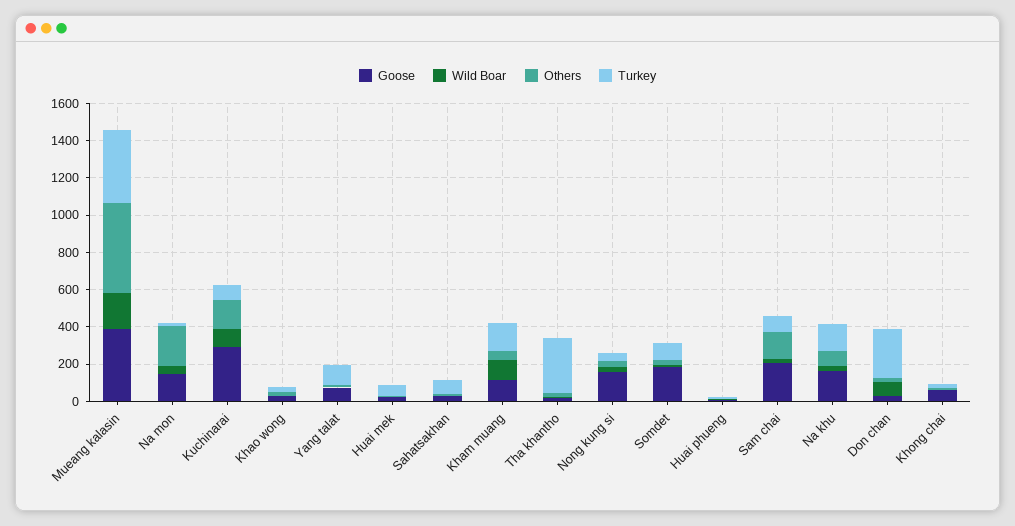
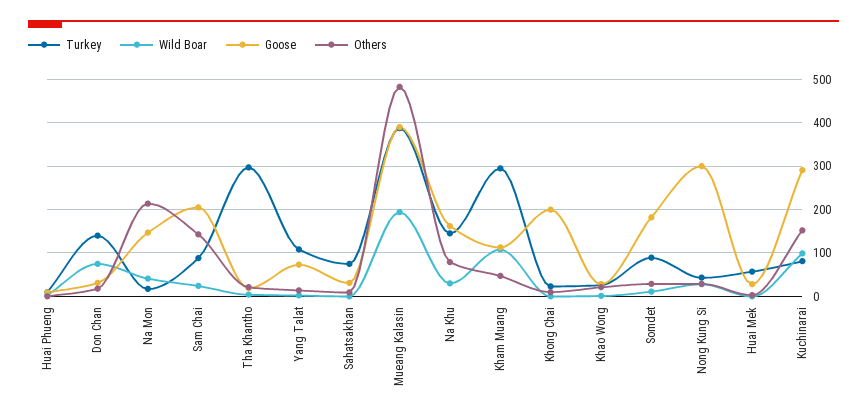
  {
    "Goose": {
      "Mueang kalasin": 400,
      "Na mon": 140,
      "Kuchinarai": 300,
      "Khao wong": 20,
      "Yang talat": 80,
      "Huai mek": 20,
      "Sahatsakhan": 40,
      "Kham muang": 120,
      "Tha khantho": 20,
-     "Nong kung si": 150,
+     "Nong kung si": 300,
      "Somdet": 180,
      "Huai phueng": 0,
      "Sam chai": 200,
      "Na khu": 160,
      "Don chan": 40,
-     "Khong chai": 50
+     "Khong chai": 200
    },
    "Wild Boar": {
      "Mueang kalasin": 200,
      "Na mon": 40,
      "Kuchinarai": 100,
      "Khao wong": 0,
      "Yang talat": 0,
      "Huai mek": 0,
      "Sahatsakhan": 0,
      "Kham muang": 100,
      "Tha khantho": 0,
      "Nong kung si": 20,
      "Somdet": 20,
      "Huai phueng": 0,
      "Sam chai": 20,
      "Na khu": 40,
      "Don chan": 80,
      "Khong chai": 0
    },
    "Others": {
      "Mueang kalasin": 480,
      "Na mon": 220,
      "Kuchinarai": 160,
      "Khao wong": 20,
      "Yang talat": 20,
      "Huai mek": 0,
      "Sahatsakhan": 0,
      "Kham muang": 40,
      "Tha khantho": 20,
      "Nong kung si": 20,
      "Somdet": 20,
      "Huai phueng": 0,
      "Sam chai": 140,
      "Na khu": 80,
      "Don chan": 20,
      "Khong chai": 20
    },
    "Turkey": {
      "Mueang kalasin": 380,
      "Na mon": 20,
      "Kuchinarai": 80,
      "Khao wong": 20,
      "Yang talat": 100,
      "Huai mek": 60,
      "Sahatsakhan": 80,
-     "Kham muang": 150,
+     "Kham muang": 300,
      "Tha khantho": 300,
      "Nong kung si": 40,
      "Somdet": 80,
      "Huai phueng": 20,
      "Sam chai": 80,
      "Na khu": 140,
-     "Don chan": 250,
+     "Don chan": 140,
      "Khong chai": 20
    }
  }

